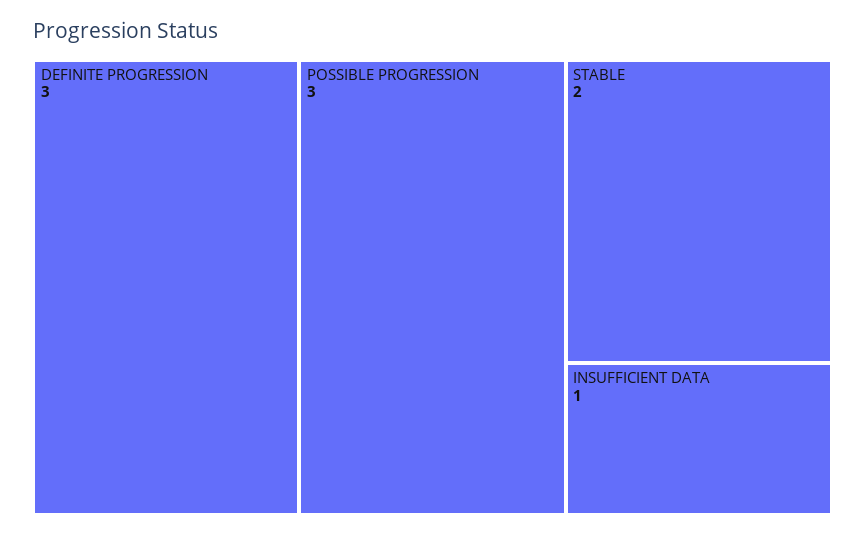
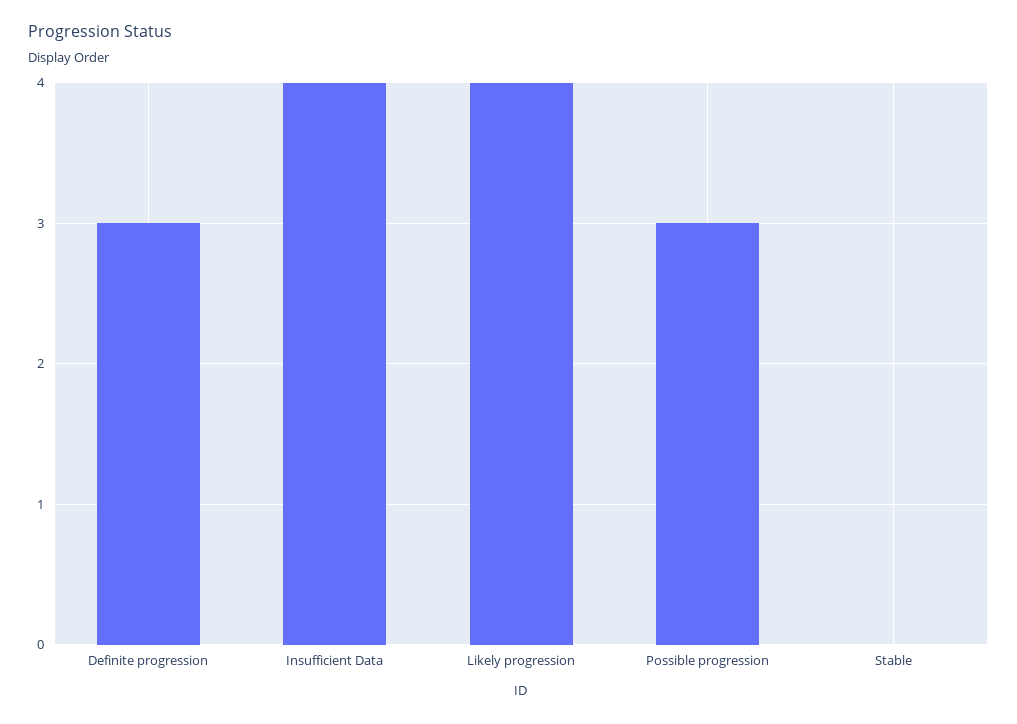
  {
    "DEFINITE PROGRESSION": 3,
    "POSSIBLE PROGRESSION": 3,
-   "STABLE": 2,
+   "STABLE": 0,
-   "INSUFFICIENT DATA": 1
+   "INSUFFICIENT DATA": 4,
+   "Likely progression": 4
  }

